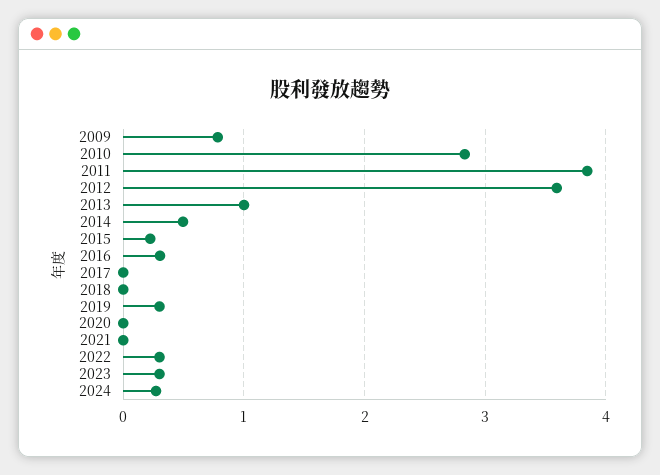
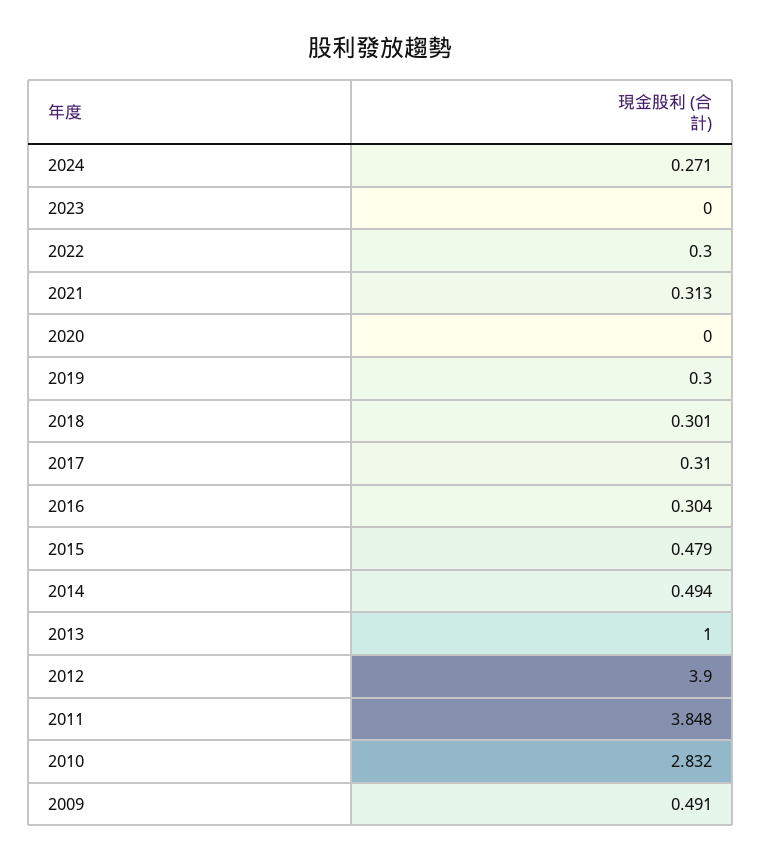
  {
-   "2009": 0.8,
+   "2009": 0.491,
    "2010": 2.832,
    "2011": 3.848,
-   "2012": 3.6,
+   "2012": 3.9,
    "2013": 1,
    "2014": 0.494,
-   "2015": 0.2,
+   "2015": 0.479,
    "2016": 0.304,
-   "2017": 0,
+   "2017": 0.31,
-   "2018": 0,
+   "2018": 0.301,
    "2019": 0.3,
    "2020": 0,
-   "2021": 0,
+   "2021": 0.313,
    "2022": 0.3,
-   "2023": 0.3,
+   "2023": 0,
    "2024": 0.271
  }

